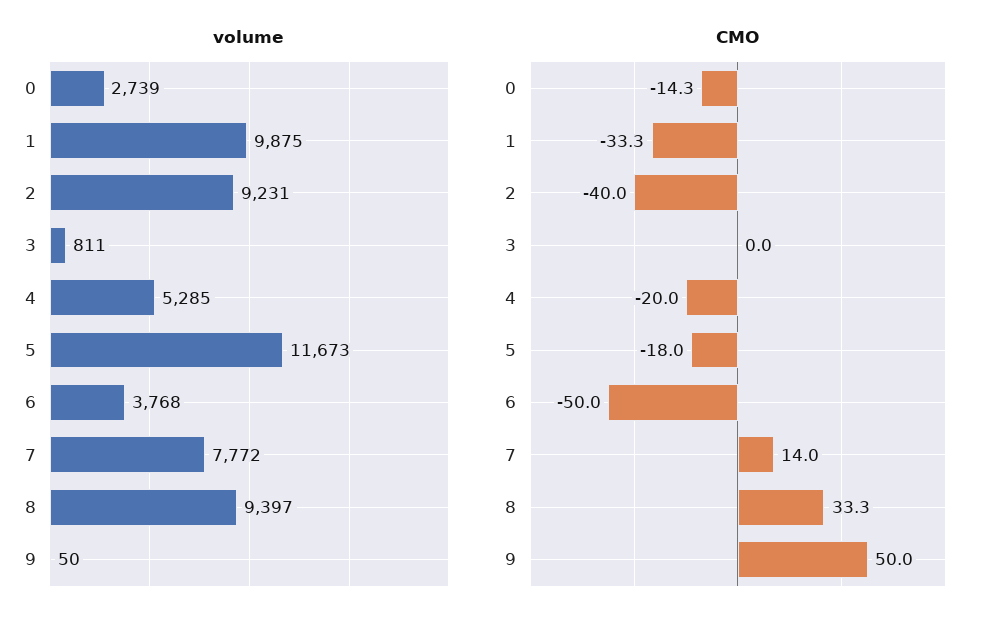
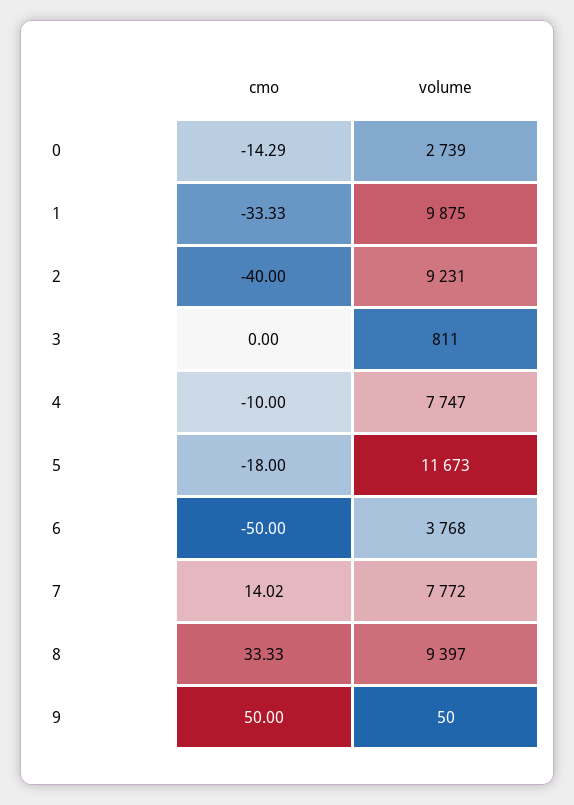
  {
    "volume": {
      "0": 2739,
      "1": 9875,
      "2": 9231,
      "3": 811,
-     "4": 5285,
+     "4": 7747,
      "5": 11673,
      "6": 3768,
      "7": 7772,
      "8": 9397,
      "9": 50
    },
    "CMO": {
      "0": -14.29,
      "1": -33.33,
      "2": -40,
      "3": 0,
-     "4": -20,
+     "4": -10,
      "5": -18,
      "6": -50,
      "7": 14.02,
      "8": 33.33,
      "9": 50
    }
  }

